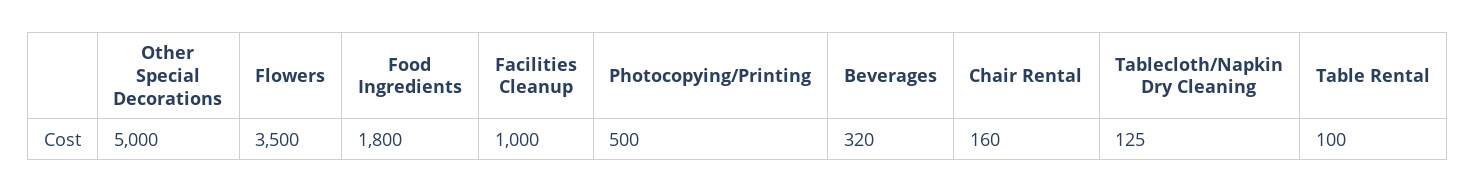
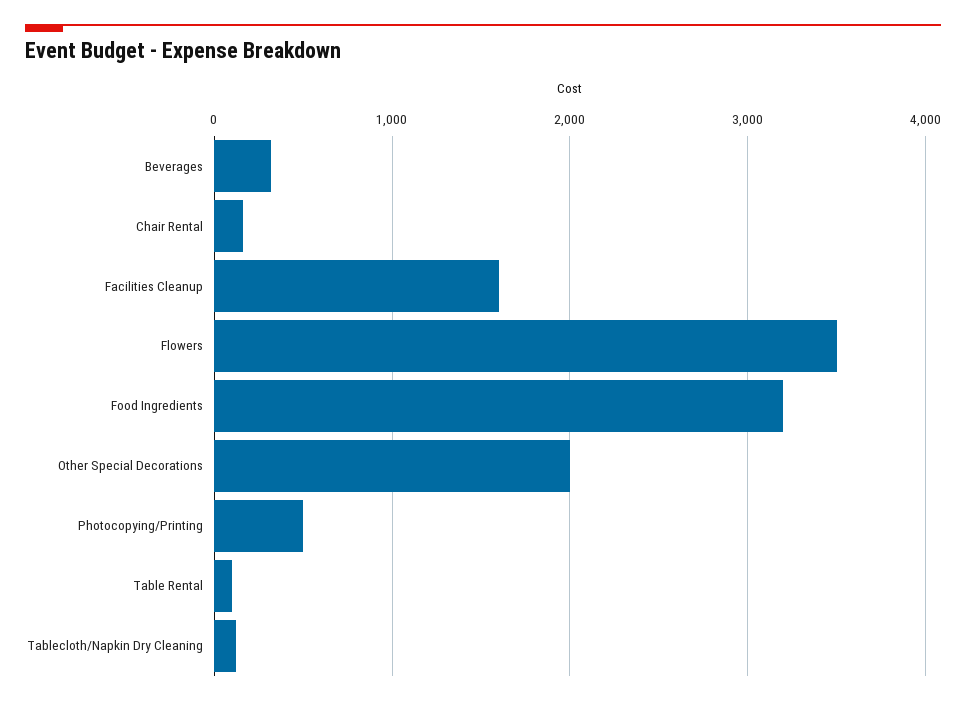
  {
-   "Other Special Decorations": 5000,
+   "Other Special Decorations": 2000,
    "Flowers": 3500,
-   "Food Ingredients": 1800,
+   "Food Ingredients": 3200,
-   "Facilities Cleanup": 1000,
+   "Facilities Cleanup": 1600,
    "Photocopying/Printing": 500,
    "Beverages": 320,
    "Chair Rental": 160,
    "Tablecloth/Napkin Dry Cleaning": 125,
    "Table Rental": 100
  }

